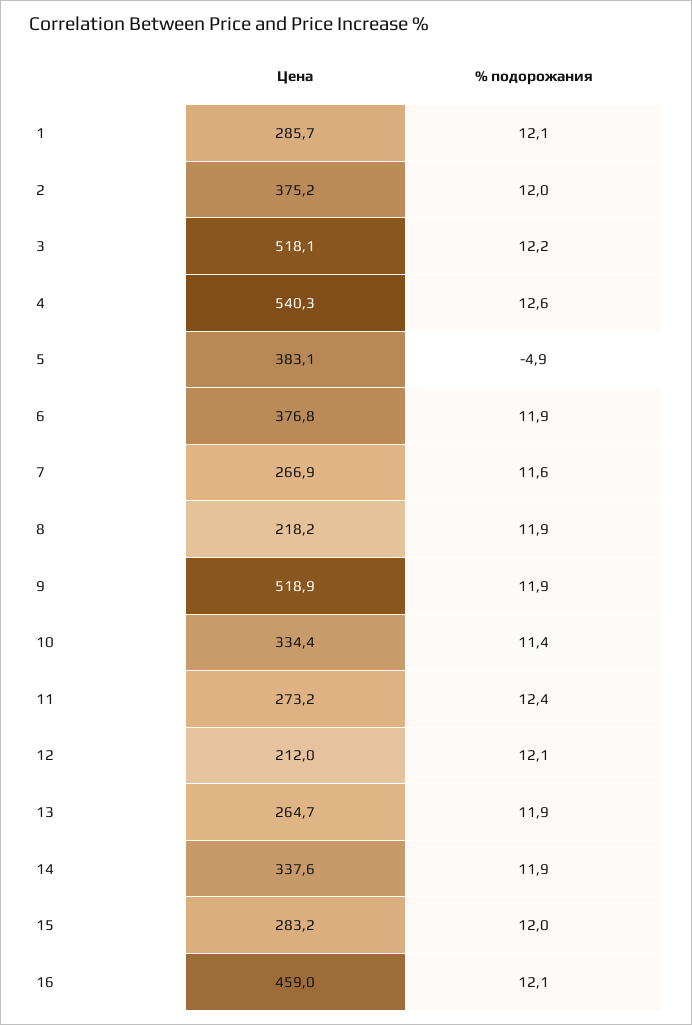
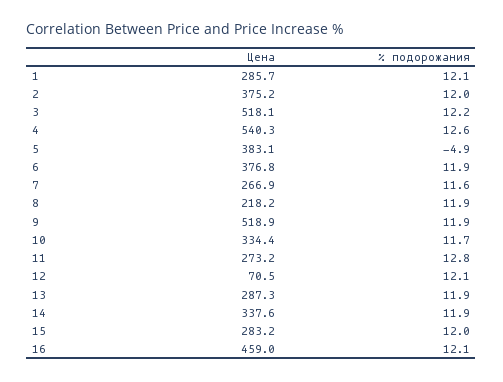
  {
    "Цена": {
      "1": 285.7,
      "2": 375.2,
      "3": 518.1,
      "4": 540.3,
      "5": 383.1,
      "6": 376.8,
      "7": 266.9,
      "8": 218.2,
      "9": 518.9,
      "10": 334.4,
      "11": 273.2,
-     "12": 212,
+     "12": 70.5,
-     "13": 264.7,
+     "13": 287.3,
      "14": 337.6,
      "15": 283.2,
      "16": 459
    },
    "% подорожания": {
      "1": 12.1,
      "2": 12,
      "3": 12.2,
      "4": 12.6,
      "5": -4.9,
      "6": 11.9,
      "7": 11.6,
      "8": 11.9,
      "9": 11.9,
-     "10": 11.4,
+     "10": 11.7,
-     "11": 12.4,
+     "11": 12.8,
      "12": 12.1,
      "13": 11.9,
      "14": 11.9,
      "15": 12,
      "16": 12.1
    }
  }

